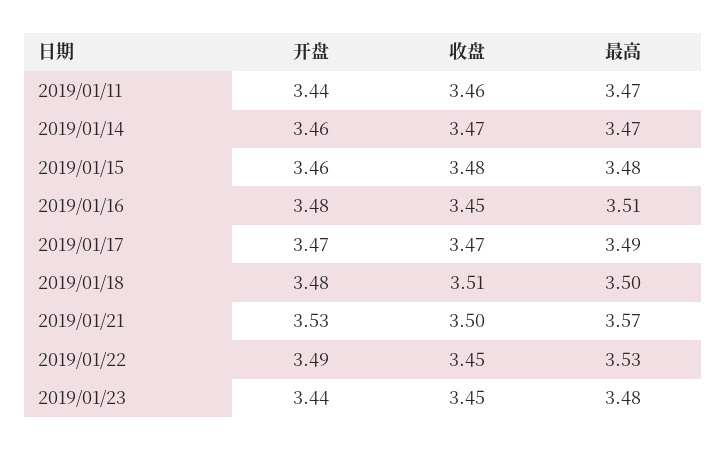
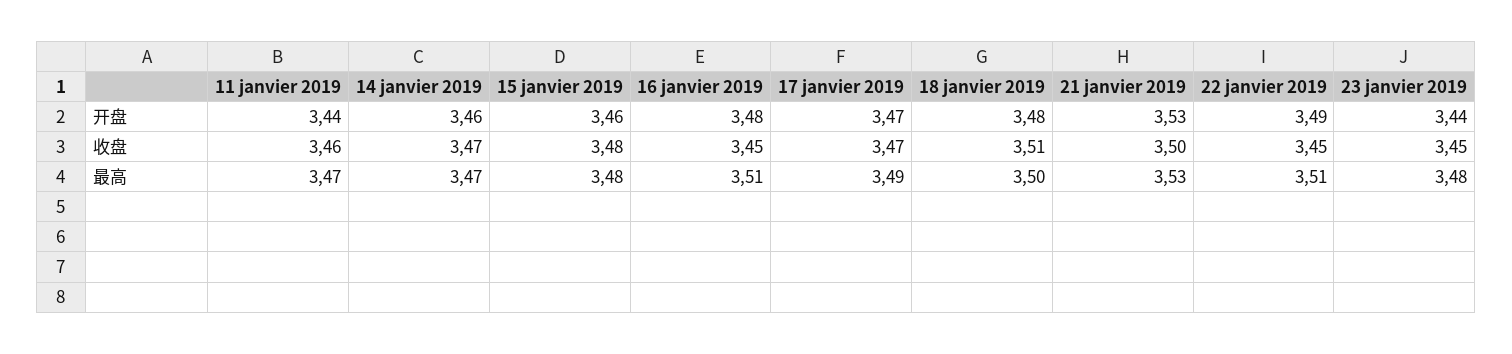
  {
    "开盘": {
      "2019/01/11": 3.44,
      "2019/01/14": 3.46,
      "2019/01/15": 3.46,
      "2019/01/16": 3.48,
      "2019/01/17": 3.47,
      "2019/01/18": 3.48,
      "2019/01/21": 3.53,
      "2019/01/22": 3.49,
      "2019/01/23": 3.44
    },
    "收盘": {
      "2019/01/11": 3.46,
      "2019/01/14": 3.47,
      "2019/01/15": 3.48,
      "2019/01/16": 3.45,
      "2019/01/17": 3.47,
      "2019/01/18": 3.51,
      "2019/01/21": 3.5,
      "2019/01/22": 3.45,
      "2019/01/23": 3.45
    },
    "最高": {
      "2019/01/11": 3.47,
      "2019/01/14": 3.47,
      "2019/01/15": 3.48,
      "2019/01/16": 3.51,
      "2019/01/17": 3.49,
      "2019/01/18": 3.5,
-     "2019/01/21": 3.57,
+     "2019/01/21": 3.53,
-     "2019/01/22": 3.53,
+     "2019/01/22": 3.51,
      "2019/01/23": 3.48
    }
  }

